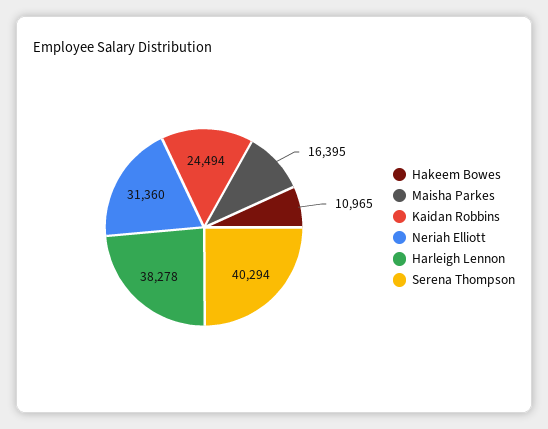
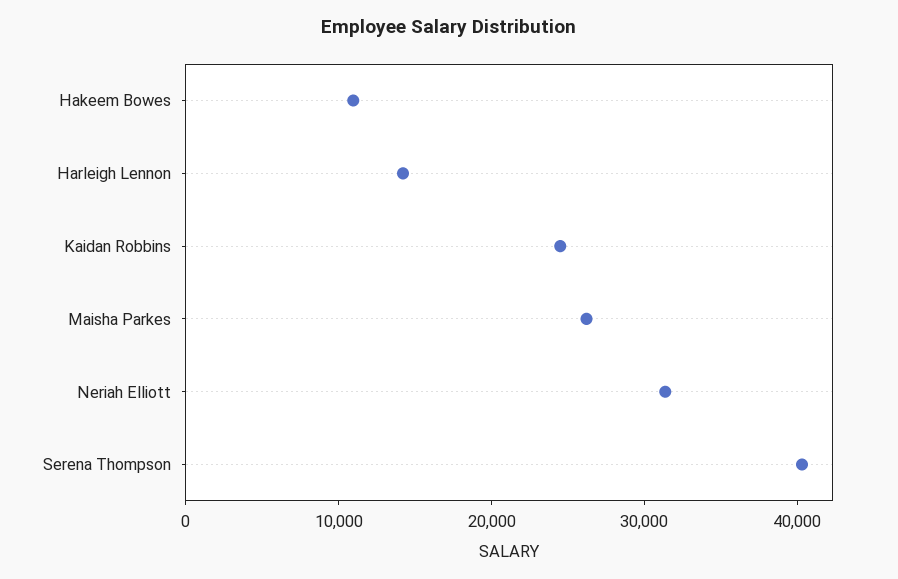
  {
    "Hakeem Bowes": 10965,
-   "Maisha Parkes": 16395,
+   "Maisha Parkes": 26000,
    "Kaidan Robbins": 24494,
    "Neriah Elliott": 31360,
-   "Harleigh Lennon": 38278,
+   "Harleigh Lennon": 14000,
    "Serena Thompson": 40294
  }

